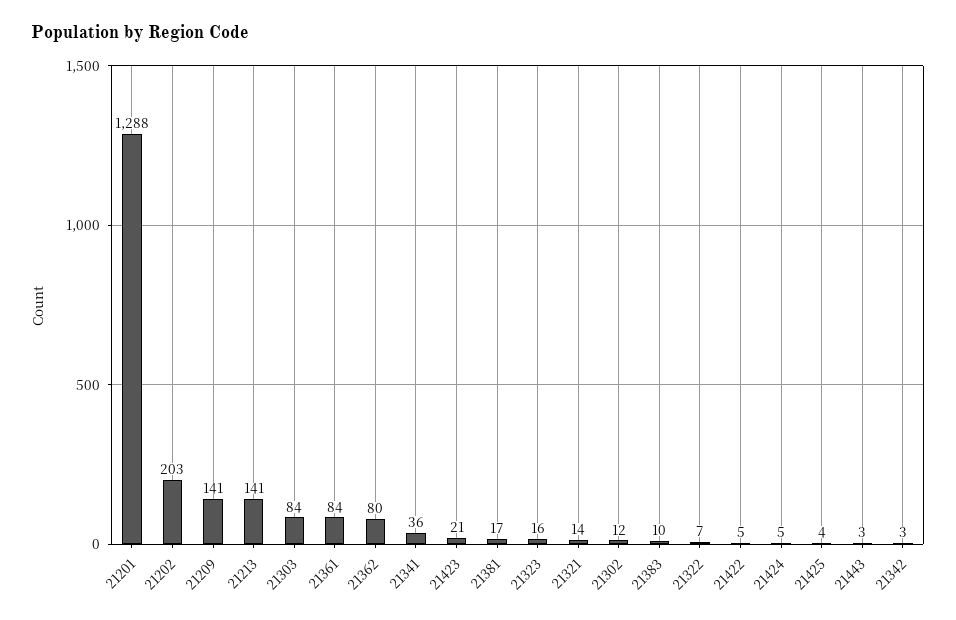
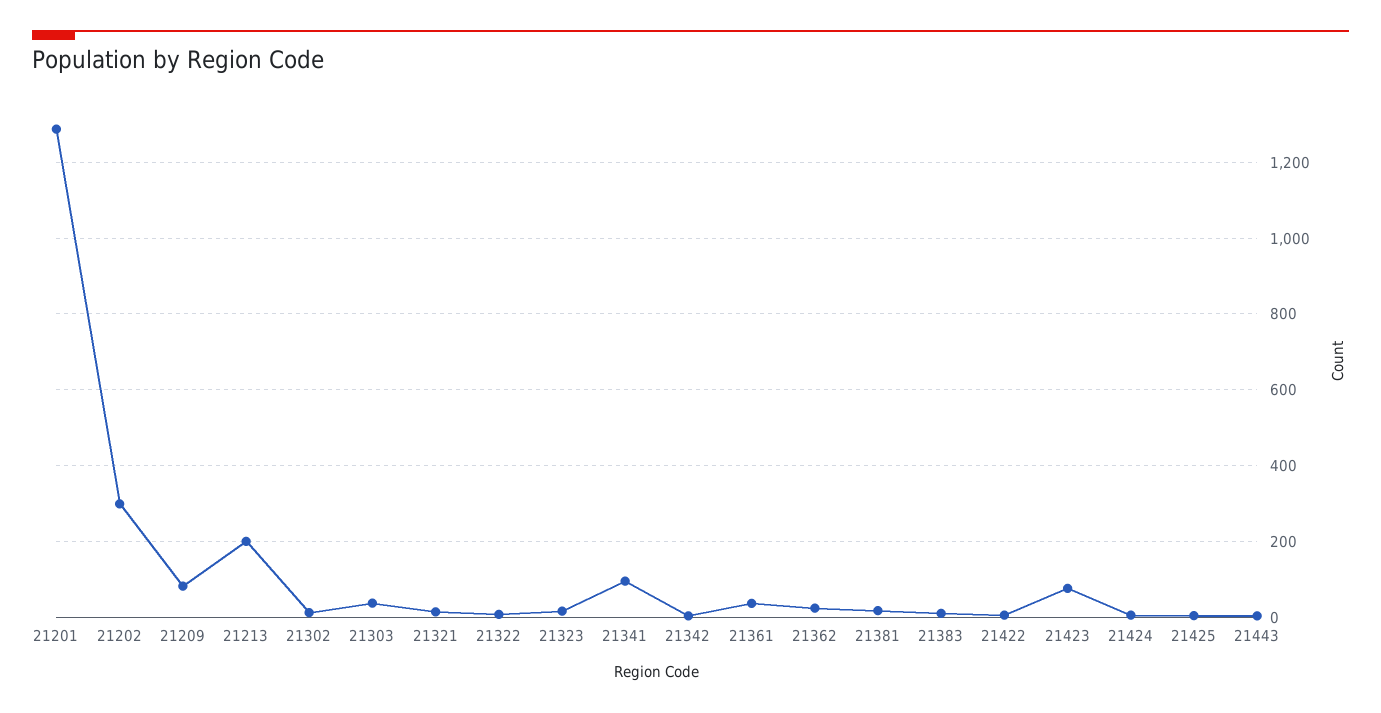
  {
    "21201": 1288,
-   "21202": 203,
+   "21202": 300,
-   "21209": 141,
+   "21209": 80,
-   "21213": 141,
+   "21213": 200,
-   "21303": 84,
+   "21303": 40,
-   "21361": 84,
+   "21361": 40,
-   "21362": 80,
+   "21362": 20,
-   "21341": 36,
+   "21341": 100,
-   "21423": 21,
+   "21423": 80,
    "21381": 17,
    "21323": 16,
    "21321": 14,
    "21302": 12,
    "21383": 10,
    "21322": 7,
    "21422": 5,
    "21424": 5,
    "21425": 4,
    "21443": 3,
    "21342": 3
  }

